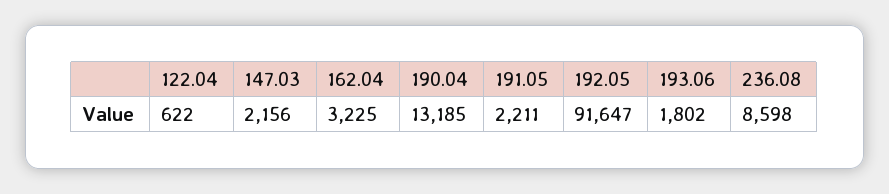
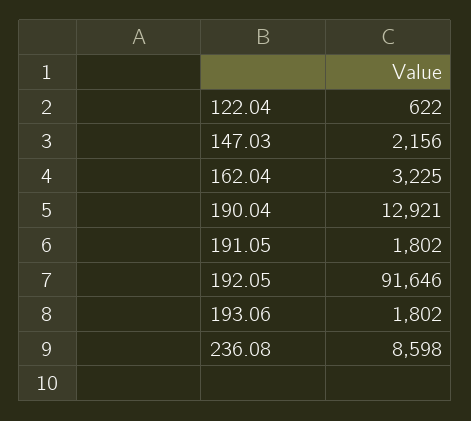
  {
    "122.04": 622,
    "147.03": 2156,
    "162.04": 3225,
-   "190.04": 13185,
+   "190.04": 12921,
-   "191.05": 2211,
+   "191.05": 1802,
-   "192.05": 91647,
+   "192.05": 91646,
    "193.06": 1802,
    "236.08": 8598
  }

